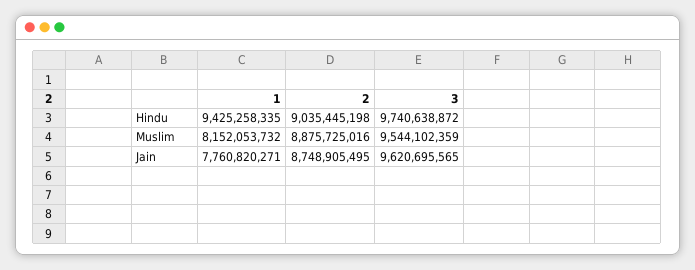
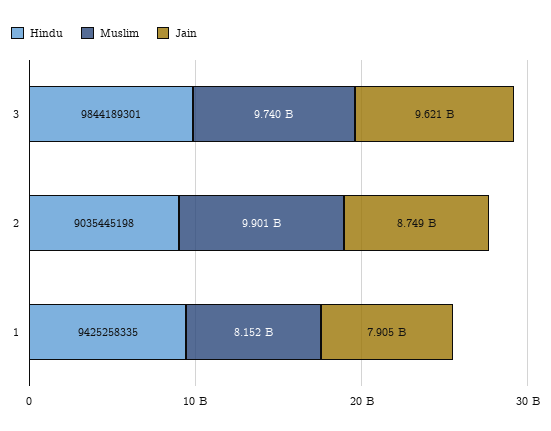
  {
    "Hindu": {
      "1": 9425258335,
      "2": 9035445198,
-     "3": 9740638872
+     "3": 9844189301
    },
    "Muslim": {
      "1": 8152053732,
-     "2": 8875725016,
+     "2": 9901000000,
-     "3": 9544102359
+     "3": 9740000000
    },
    "Jain": {
-     "1": 7760820271,
+     "1": 7905000000,
      "2": 8748905495,
      "3": 9620695565
    }
  }

